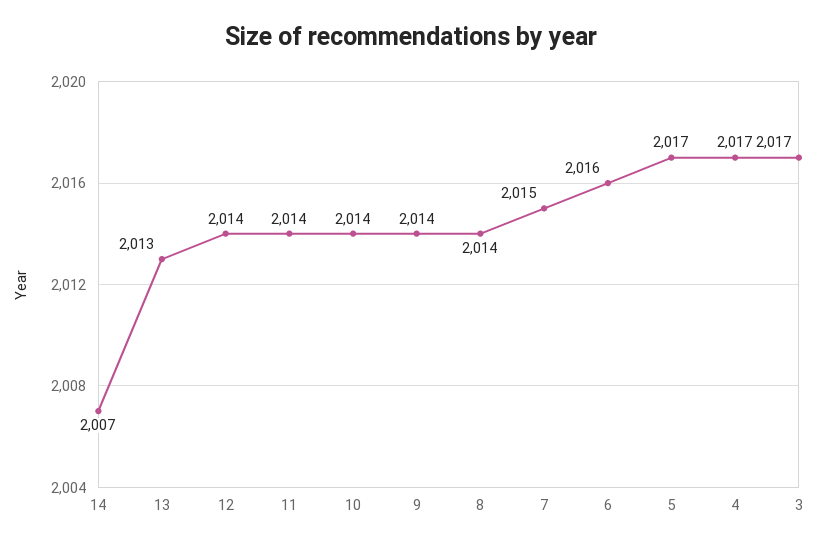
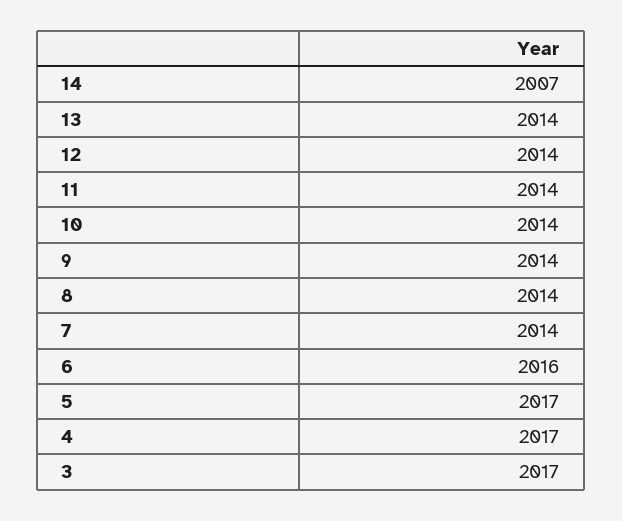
  {
    "14": 2007,
-   "13": 2013,
+   "13": 2014,
    "12": 2014,
    "11": 2014,
    "10": 2014,
    "9": 2014,
    "8": 2014,
-   "7": 2015,
+   "7": 2014,
    "6": 2016,
    "5": 2017,
    "4": 2017,
    "3": 2017
  }

